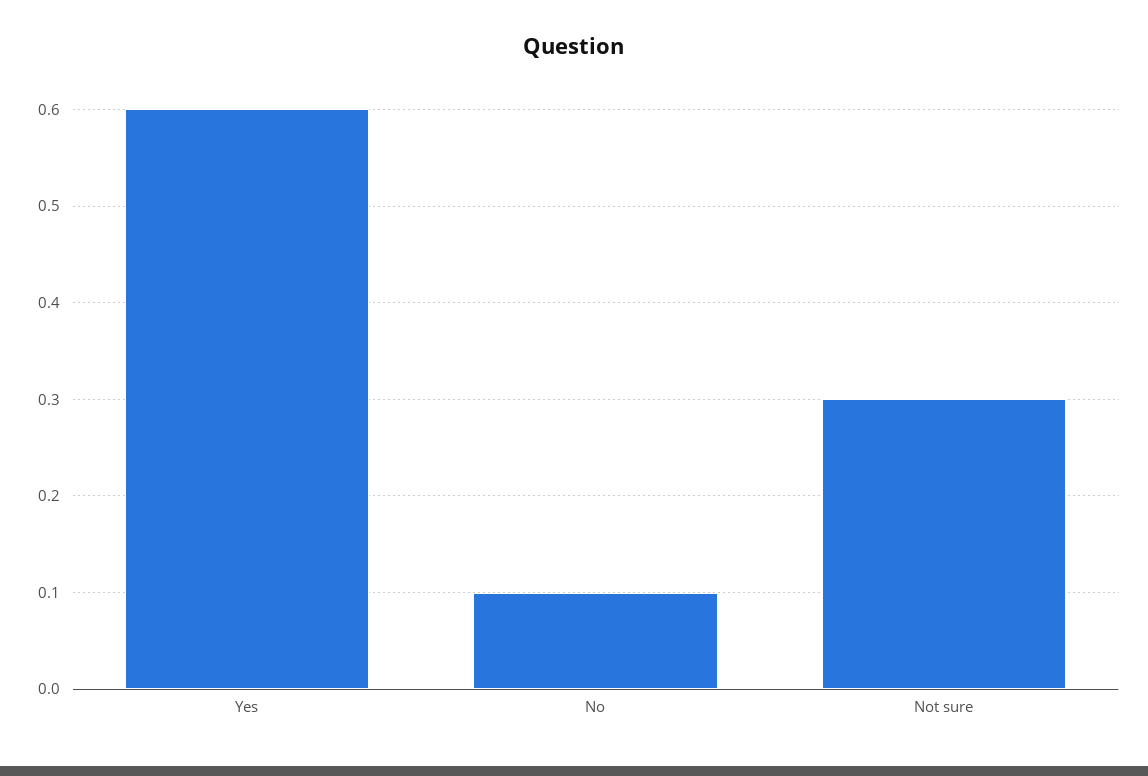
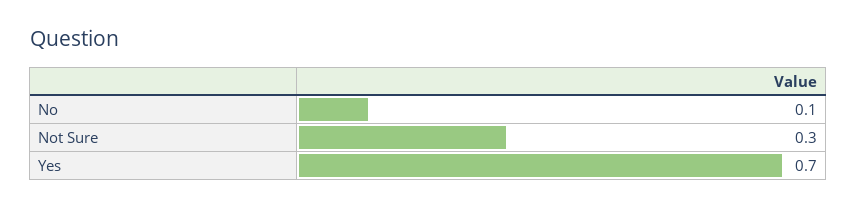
  {
-   "Yes": 0.6,
+   "Yes": 0.7,
    "No": 0.1,
    "Not sure": 0.3
  }

